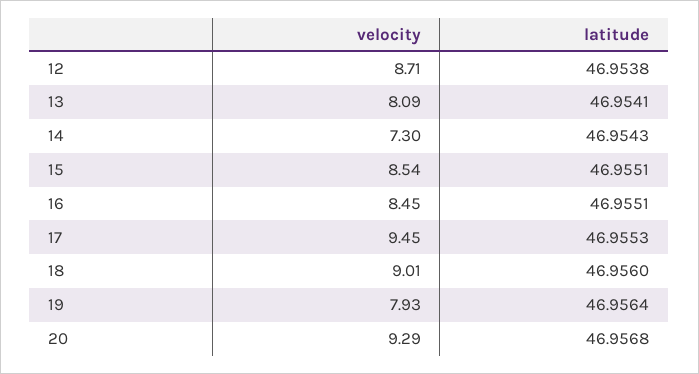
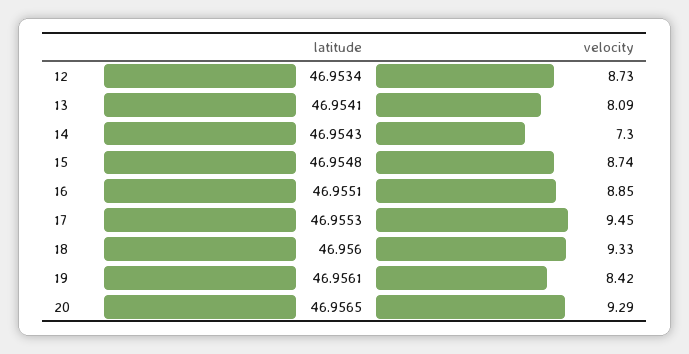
  {
    "velocity": {
-     "12": 8.71,
+     "12": 8.73,
      "13": 8.09,
      "14": 7.3,
-     "15": 8.54,
+     "15": 8.74,
-     "16": 8.45,
+     "16": 8.85,
      "17": 9.45,
-     "18": 9.01,
+     "18": 9.33,
-     "19": 7.93,
+     "19": 8.42,
      "20": 9.29
    },
    "latitude": {
-     "12": 46.9538,
+     "12": 46.9534,
      "13": 46.9541,
      "14": 46.9543,
-     "15": 46.9551,
+     "15": 46.9548,
      "16": 46.9551,
      "17": 46.9553,
      "18": 46.956,
-     "19": 46.9564,
+     "19": 46.9561,
-     "20": 46.9568
+     "20": 46.9565
    }
  }

